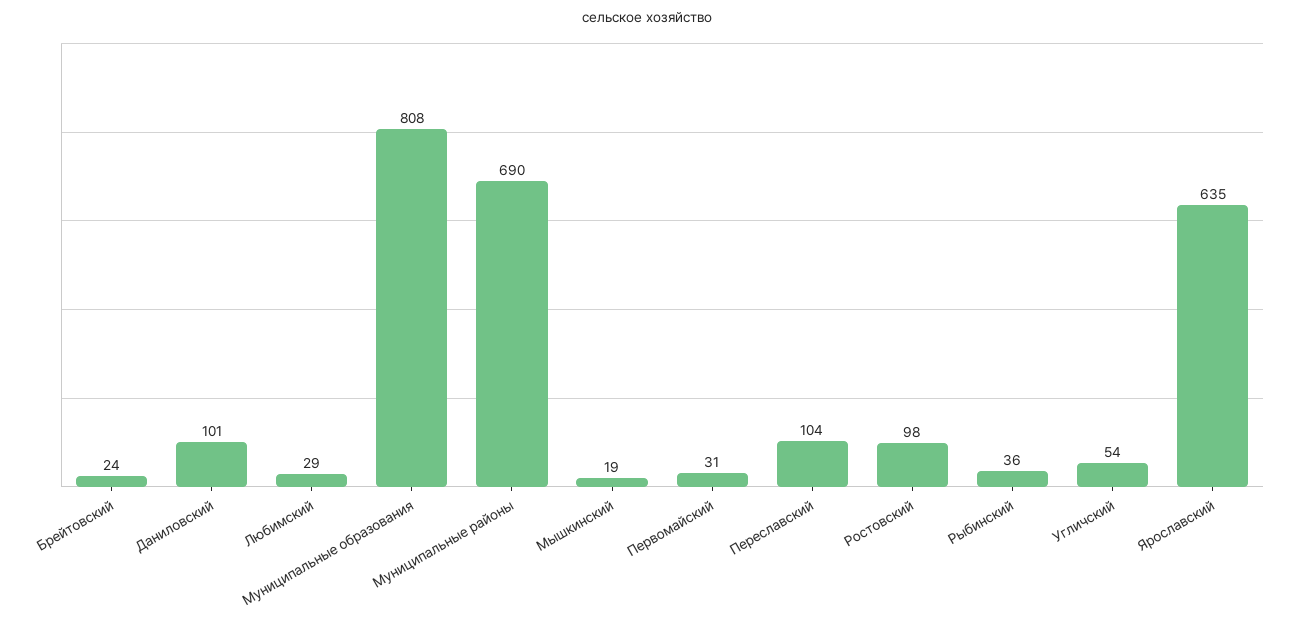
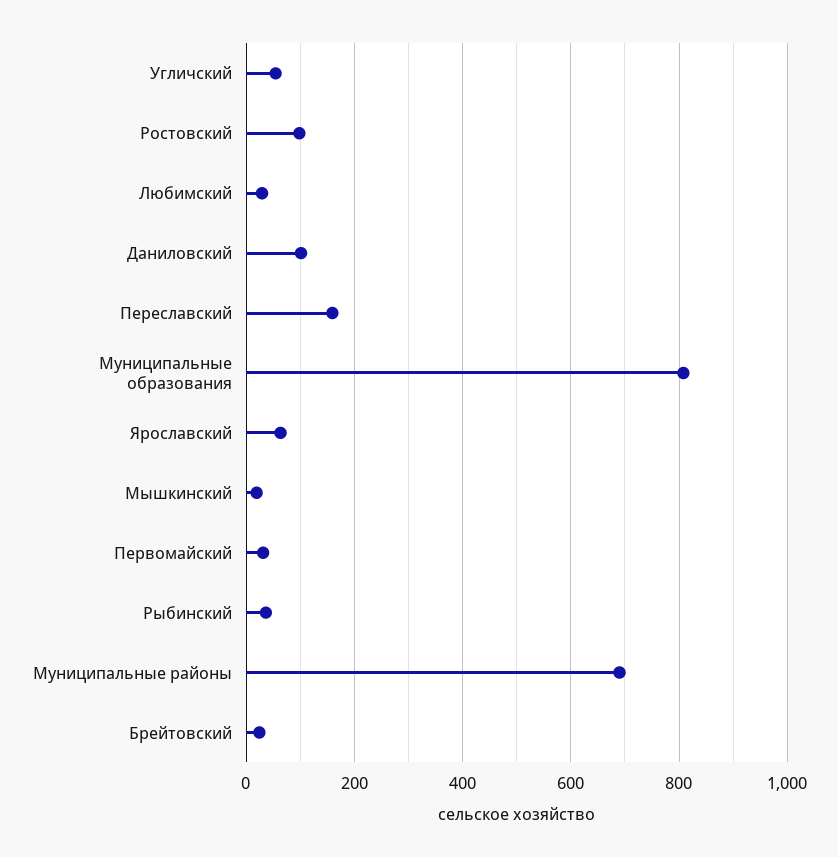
  {
    "Брейтовский": 24,
    "Даниловский": 101,
    "Любимский": 29,
    "Муниципальные образования": 808,
    "Муниципальные районы": 690,
    "Мышкинский": 19,
    "Первомайский": 31,
-   "Переславский": 104,
+   "Переславский": 160,
    "Ростовский": 98,
    "Рыбинский": 36,
    "Угличский": 54,
-   "Ярославский": 635
+   "Ярославский": 60
  }

